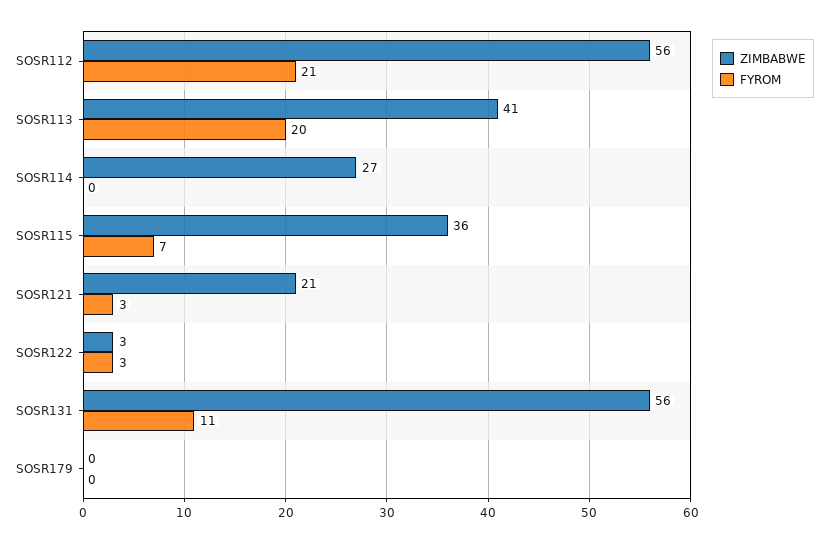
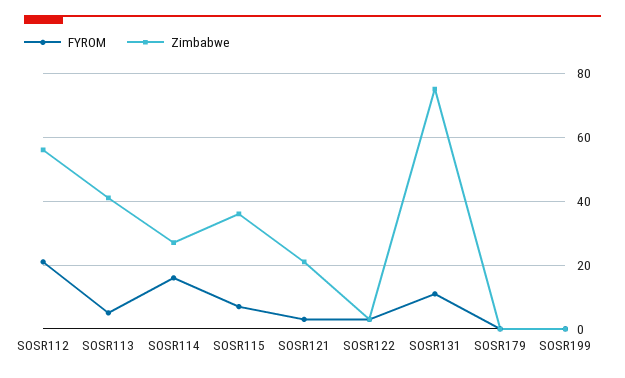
  {
    "ZIMBABWE": {
      "SOSR112": 56,
      "SOSR113": 41,
      "SOSR114": 27,
      "SOSR115": 36,
      "SOSR121": 21,
      "SOSR122": 3,
-     "SOSR131": 56,
+     "SOSR131": 75,
-     "SOSR179": 0
+     "SOSR179": 0,
+     "SOSR199": 0
    },
    "FYROM": {
      "SOSR112": 21,
-     "SOSR113": 20,
+     "SOSR113": 5,
-     "SOSR114": 0,
+     "SOSR114": 15,
      "SOSR115": 7,
      "SOSR121": 3,
      "SOSR122": 3,
      "SOSR131": 11,
-     "SOSR179": 0
+     "SOSR179": 0,
+     "SOSR199": 0
    }
  }

